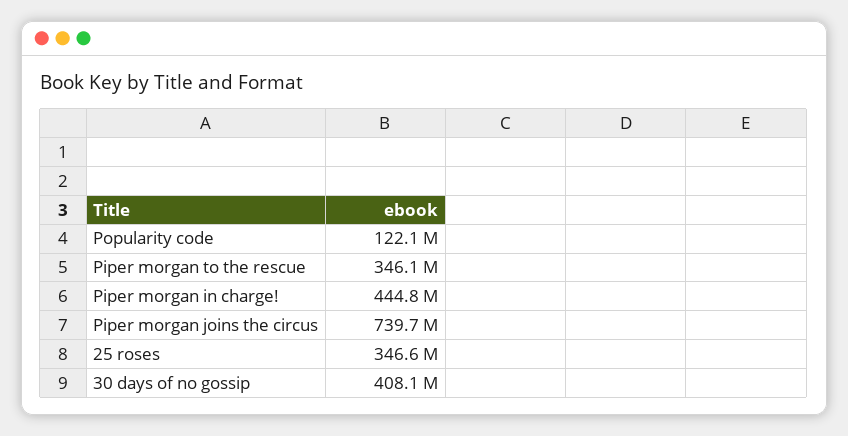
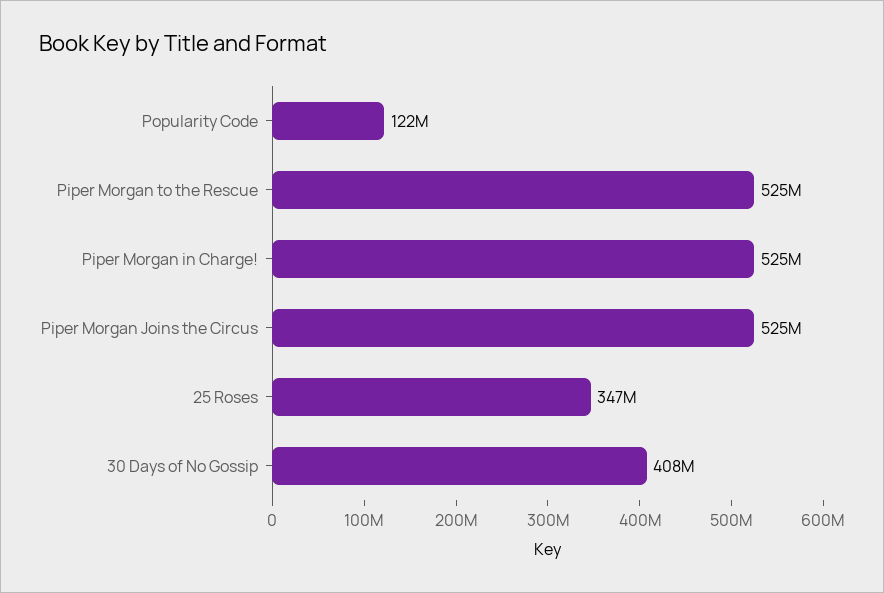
  {
    "Popularity code": 122100000,
-   "Piper morgan to the rescue": 346100000,
+   "Piper morgan to the rescue": 525000000,
-   "Piper morgan in charge!": 444800000,
+   "Piper morgan in charge!": 525000000,
-   "Piper morgan joins the circus": 739700000,
+   "Piper morgan joins the circus": 525000000,
    "25 roses": 346600000,
    "30 days of no gossip": 408100000
  }

